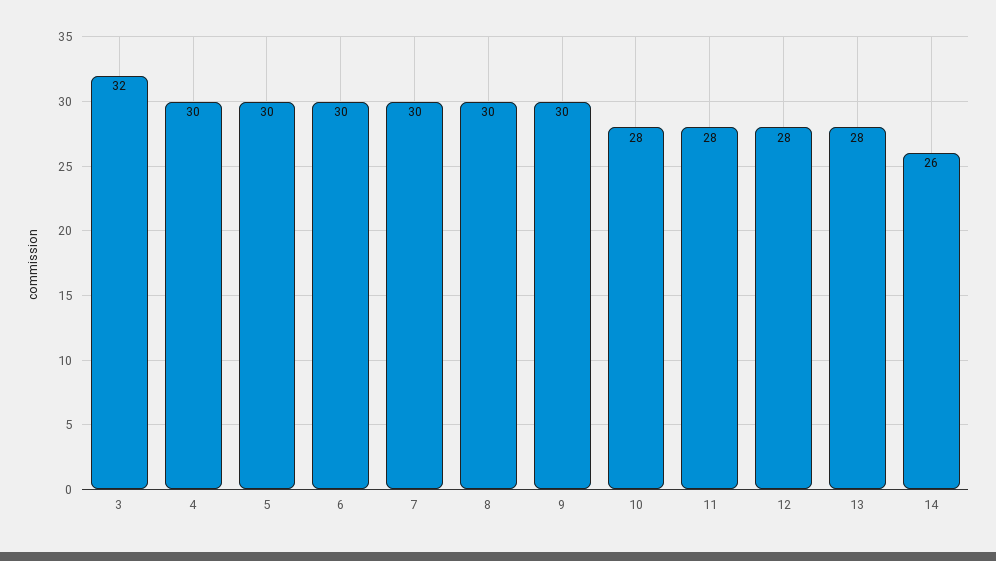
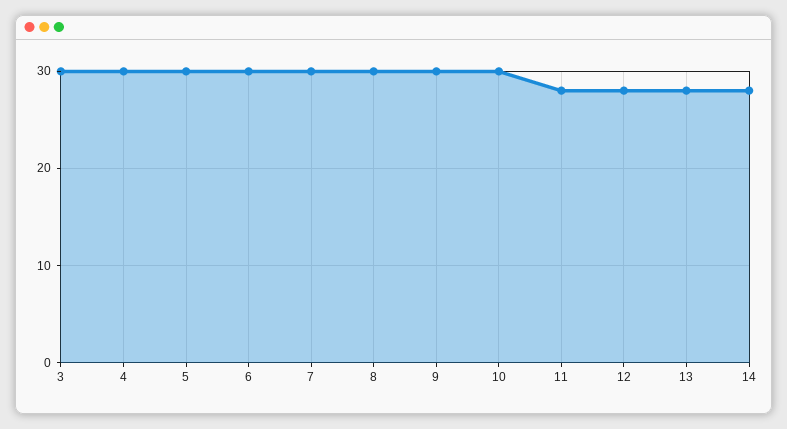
  {
-   "3": 32,
+   "3": 30,
    "4": 30,
    "5": 30,
    "6": 30,
    "7": 30,
    "8": 30,
    "9": 30,
-   "10": 28,
+   "10": 30,
    "11": 28,
    "12": 28,
    "13": 28,
-   "14": 26
+   "14": 28
  }

